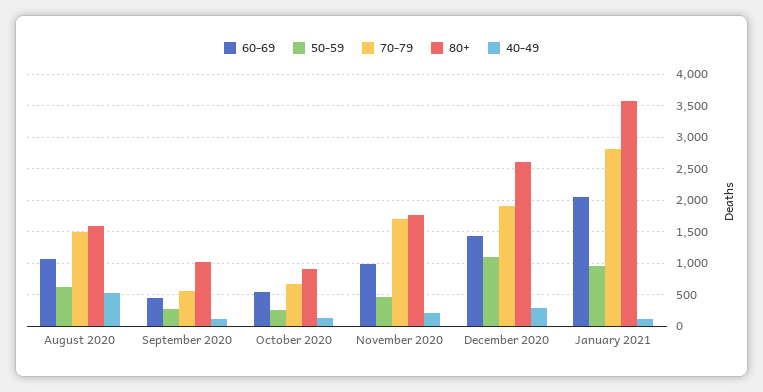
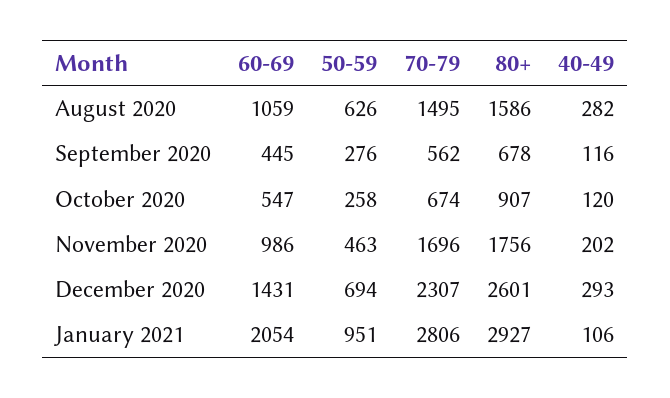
  {
    "60-69": {
      "August 2020": 1059,
      "September 2020": 445,
      "October 2020": 547,
      "November 2020": 986,
      "December 2020": 1431,
      "January 2021": 2054
    },
    "50-59": {
      "August 2020": 626,
      "September 2020": 276,
      "October 2020": 258,
      "November 2020": 463,
-     "December 2020": 1100,
+     "December 2020": 694,
      "January 2021": 951
    },
    "70-79": {
      "August 2020": 1495,
      "September 2020": 562,
      "October 2020": 674,
      "November 2020": 1696,
-     "December 2020": 1900,
+     "December 2020": 2307,
      "January 2021": 2806
    },
    "80+": {
      "August 2020": 1586,
-     "September 2020": 1000,
+     "September 2020": 678,
      "October 2020": 907,
      "November 2020": 1756,
      "December 2020": 2601,
-     "January 2021": 3600
+     "January 2021": 2927
    },
    "40-49": {
-     "August 2020": 500,
+     "August 2020": 282,
      "September 2020": 116,
      "October 2020": 120,
      "November 2020": 202,
      "December 2020": 293,
      "January 2021": 106
    }
  }

